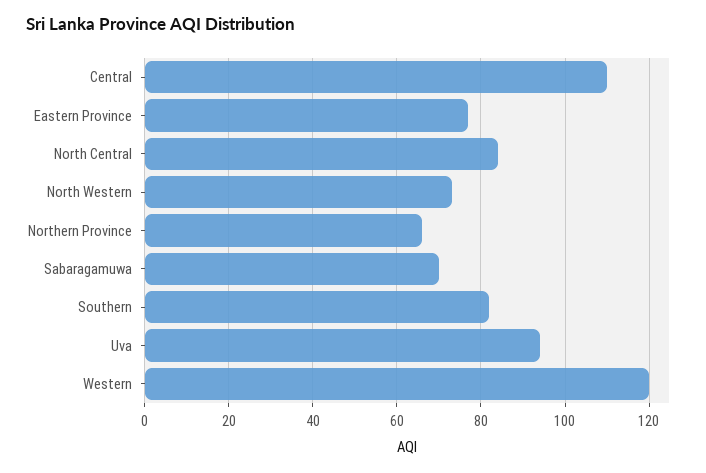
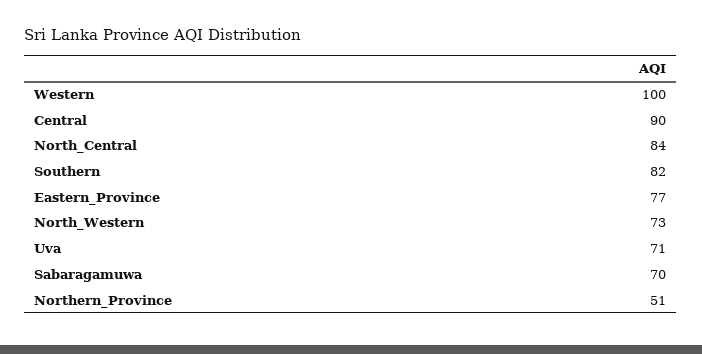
  {
-   "Central": 110,
+   "Central": 90,
    "Eastern Province": 77,
    "North Central": 84,
    "North Western": 73,
-   "Northern Province": 65,
+   "Northern Province": 51,
    "Sabaragamuwa": 70,
    "Southern": 82,
-   "Uva": 95,
+   "Uva": 71,
-   "Western": 120
+   "Western": 100
  }

